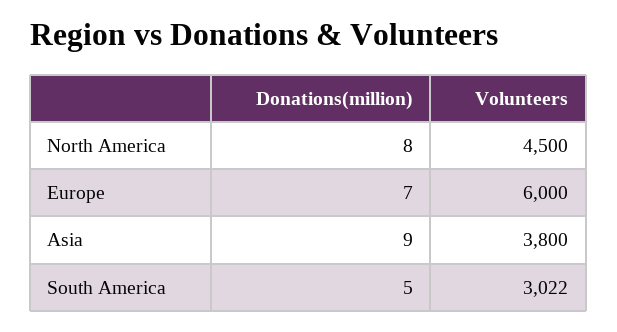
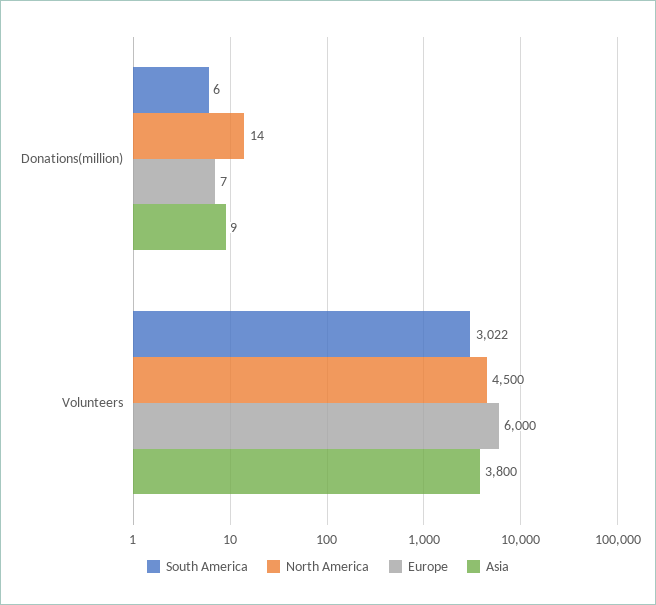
  {
    "North America": {
-     "Donations(million)": 8,
+     "Donations(million)": 14,
      "Volunteers": 4500
    },
    "Europe": {
      "Donations(million)": 7,
      "Volunteers": 6000
    },
    "Asia": {
      "Donations(million)": 9,
      "Volunteers": 3800
    },
    "South America": {
-     "Donations(million)": 5,
+     "Donations(million)": 6,
      "Volunteers": 3022
    }
  }

